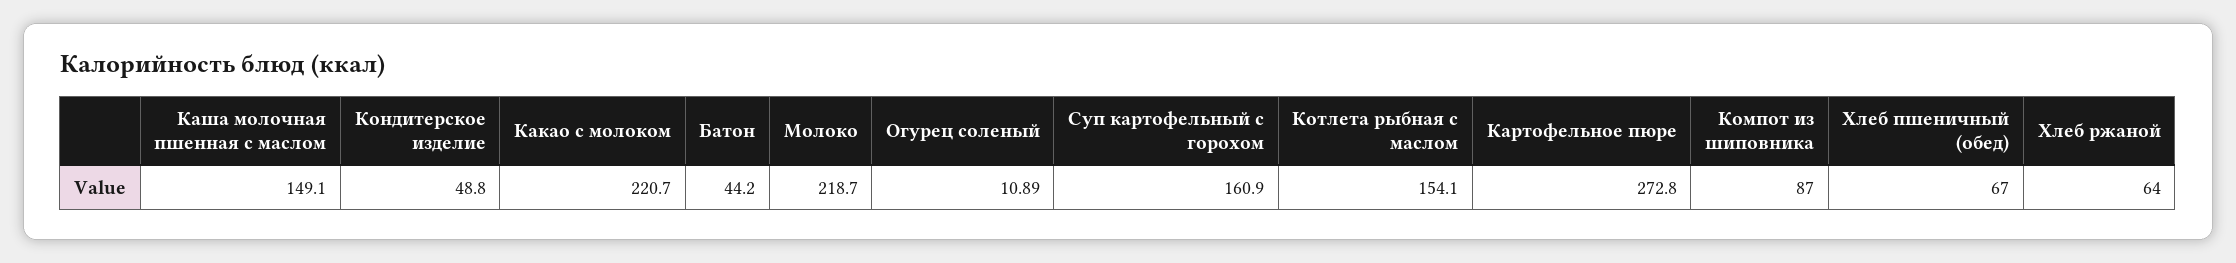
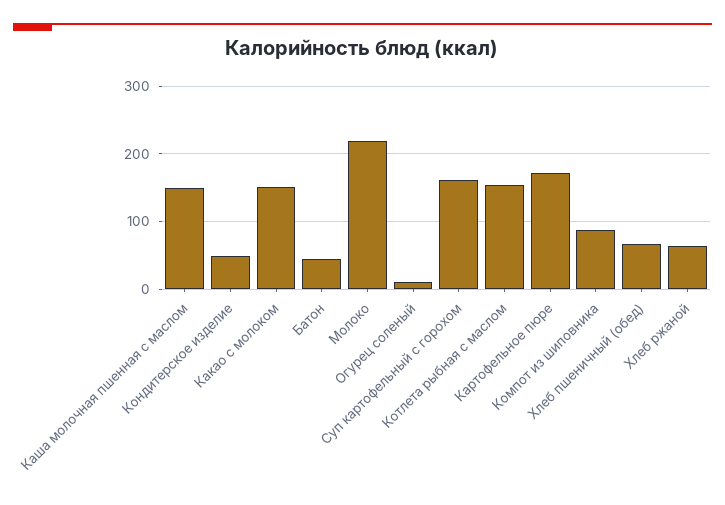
  {
    "Каша молочная пшенная с маслом": 149.1,
    "Кондитерское изделие": 48.8,
-   "Какао с молоком": 220.7,
+   "Какао с молоком": 150,
    "Батон": 44.2,
    "Молоко": 218.7,
    "Огурец соленый": 10.89,
    "Суп картофельный с горохом": 160.9,
    "Котлета рыбная с маслом": 154.1,
-   "Картофельное пюре": 272.8,
+   "Картофельное пюре": 170,
    "Компот из шиповника": 87,
    "Хлеб пшеничный (обед)": 67,
    "Хлеб ржаной": 64
  }

